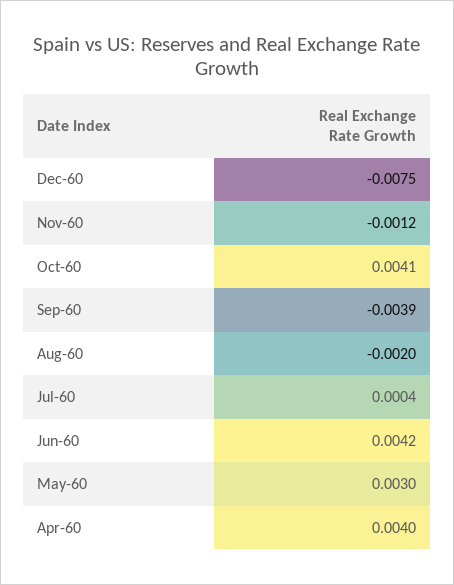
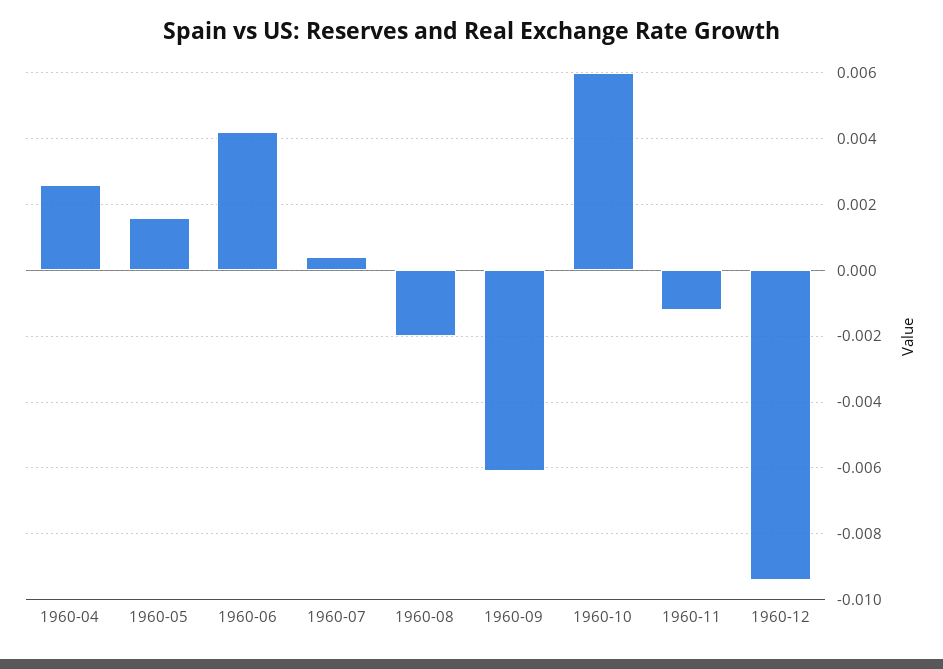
  {
-   "Dec-60": -0.0075,
+   "Dec-60": -0.0095,
    "Nov-60": -0.0012,
-   "Oct-60": 0.0041,
+   "Oct-60": 0.006,
-   "Sep-60": -0.0039,
+   "Sep-60": -0.006,
    "Aug-60": -0.002,
    "Jul-60": 0.0004,
    "Jun-60": 0.0042,
-   "May-60": 0.003,
+   "May-60": 0.0015,
-   "Apr-60": 0.004
+   "Apr-60": 0.0025
  }

